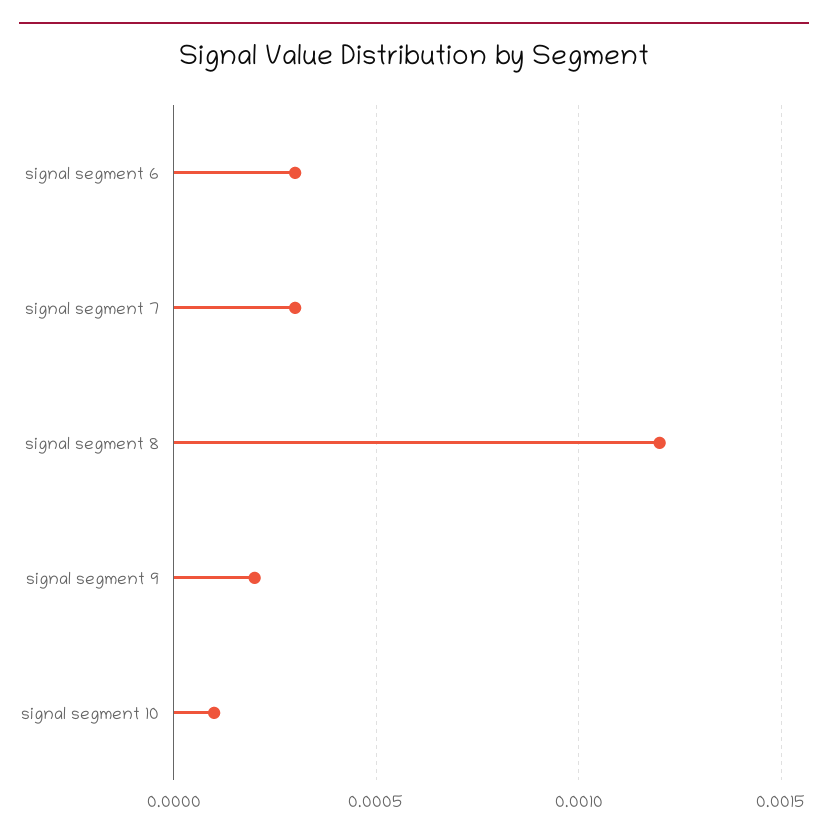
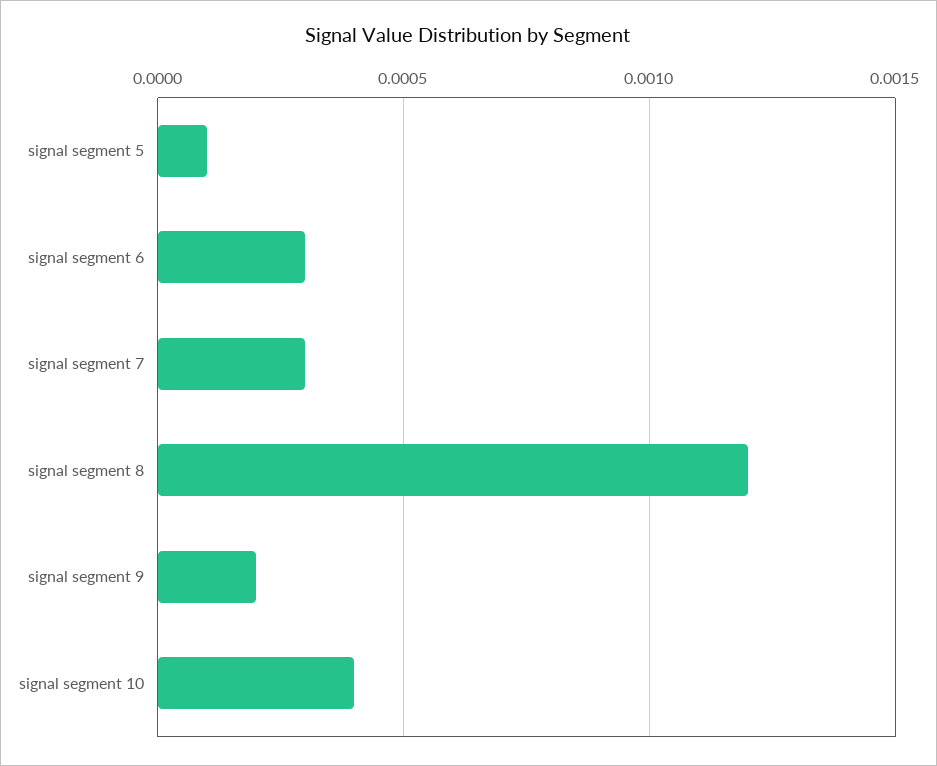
  {
    "signal segment 6": 0.0003,
    "signal segment 7": 0.0003,
    "signal segment 8": 0.0012,
    "signal segment 9": 0.0002,
-   "signal segment 10": 0.0001
+   "signal segment 10": 0.0004,
+   "signal segment 5": 0.0001
  }

